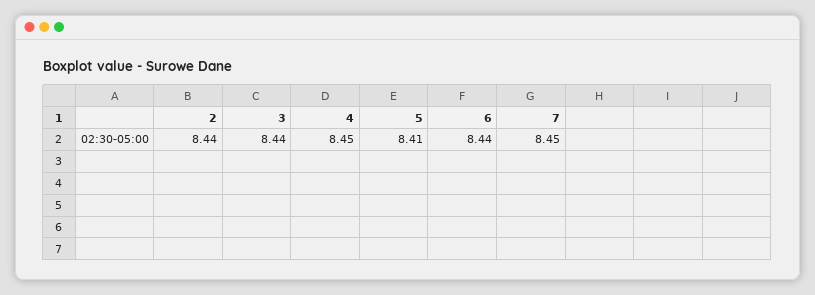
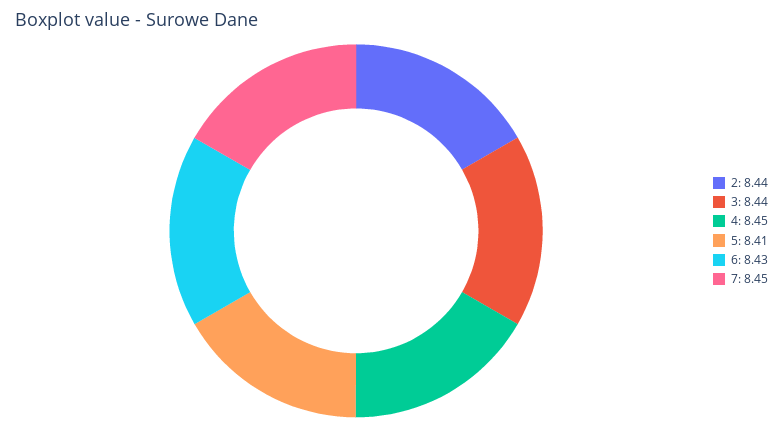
  {
    "2": 8.44,
    "3": 8.44,
    "4": 8.45,
    "5": 8.41,
-   "6": 8.44,
+   "6": 8.43,
    "7": 8.45
  }

